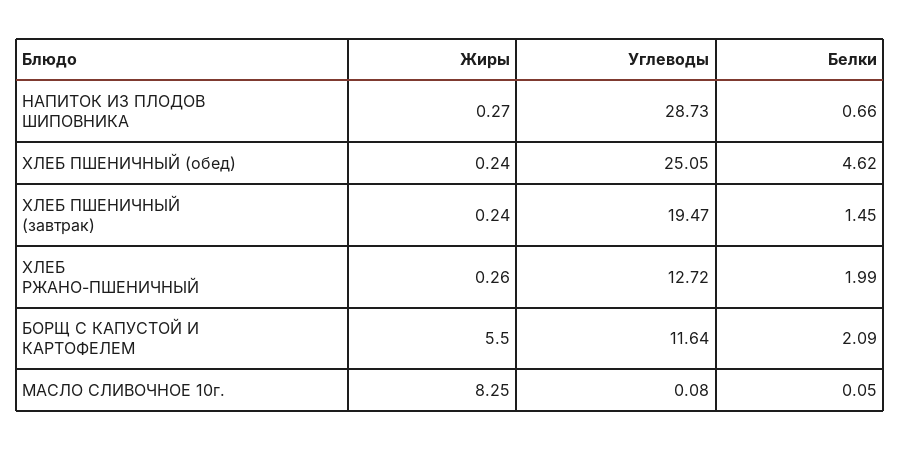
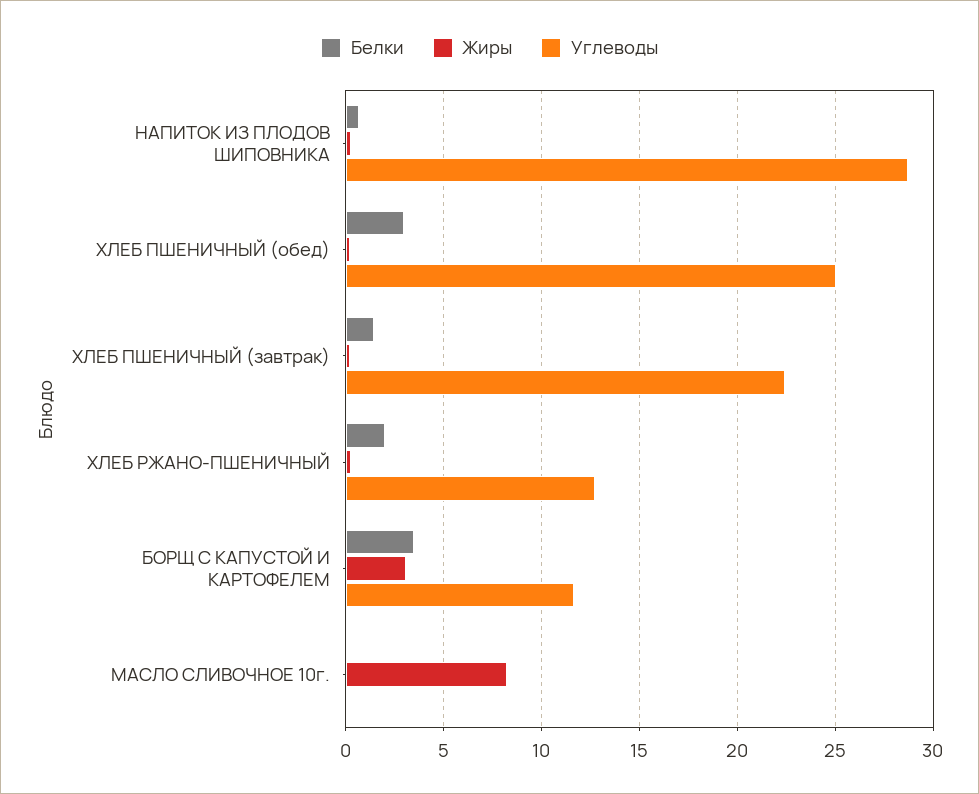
  {
    "Жиры": {
      "НАПИТОК ИЗ ПЛОДОВ ШИПОВНИКА": 0.27,
      "ХЛЕБ ПШЕНИЧНЫЙ (обед)": 0.24,
      "ХЛЕБ ПШЕНИЧНЫЙ (завтрак)": 0.24,
      "ХЛЕБ РЖАНО-ПШЕНИЧНЫЙ": 0.26,
-     "БОРЩ С КАПУСТОЙ И КАРТОФЕЛЕМ": 5.5,
+     "БОРЩ С КАПУСТОЙ И КАРТОФЕЛЕМ": 3,
      "МАСЛО СЛИВОЧНОЕ 10г.": 8.25
    },
    "Углеводы": {
      "НАПИТОК ИЗ ПЛОДОВ ШИПОВНИКА": 28.73,
      "ХЛЕБ ПШЕНИЧНЫЙ (обед)": 25.05,
-     "ХЛЕБ ПШЕНИЧНЫЙ (завтрак)": 19.47,
+     "ХЛЕБ ПШЕНИЧНЫЙ (завтрак)": 22.5,
      "ХЛЕБ РЖАНО-ПШЕНИЧНЫЙ": 12.72,
      "БОРЩ С КАПУСТОЙ И КАРТОФЕЛЕМ": 11.64,
      "МАСЛО СЛИВОЧНОЕ 10г.": 0.08
    },
    "Белки": {
      "НАПИТОК ИЗ ПЛОДОВ ШИПОВНИКА": 0.66,
-     "ХЛЕБ ПШЕНИЧНЫЙ (обед)": 4.62,
+     "ХЛЕБ ПШЕНИЧНЫЙ (обед)": 3,
      "ХЛЕБ ПШЕНИЧНЫЙ (завтрак)": 1.45,
      "ХЛЕБ РЖАНО-ПШЕНИЧНЫЙ": 1.99,
-     "БОРЩ С КАПУСТОЙ И КАРТОФЕЛЕМ": 2.09,
+     "БОРЩ С КАПУСТОЙ И КАРТОФЕЛЕМ": 3.5,
      "МАСЛО СЛИВОЧНОЕ 10г.": 0.05
    }
  }

